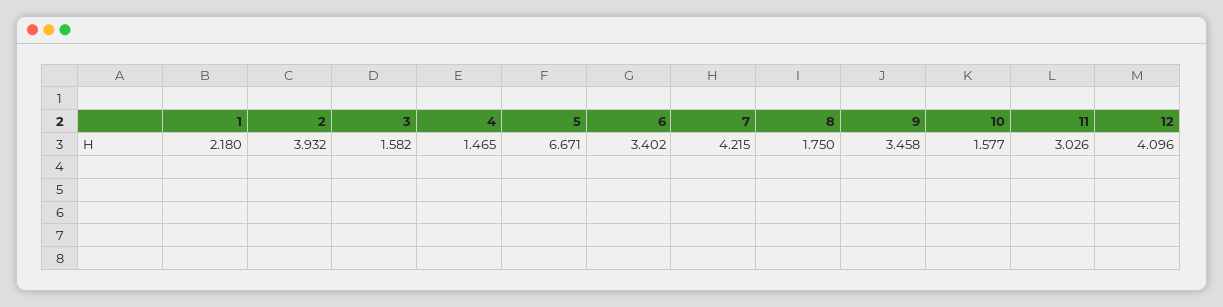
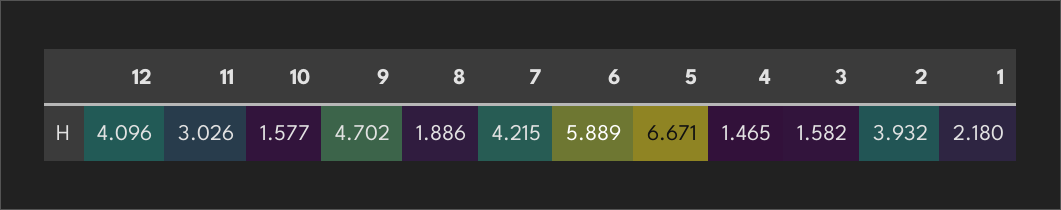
  {
    "1": 2.18,
    "2": 3.932,
    "3": 1.582,
    "4": 1.465,
    "5": 6.671,
-   "6": 3.402,
+   "6": 5.889,
    "7": 4.215,
-   "8": 1.75,
+   "8": 1.886,
-   "9": 3.458,
+   "9": 4.702,
    "10": 1.577,
    "11": 3.026,
    "12": 4.096
  }

